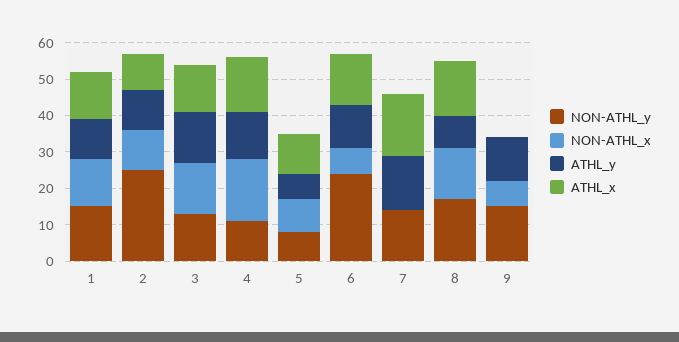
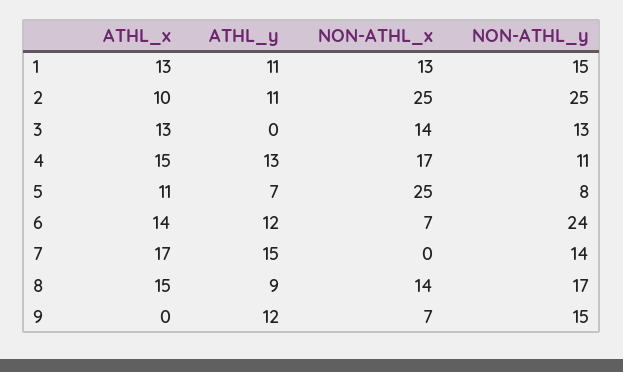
  {
    "NON-ATHL_y": {
      "1": 15,
      "2": 25,
      "3": 13,
      "4": 11,
      "5": 8,
      "6": 24,
      "7": 14,
      "8": 17,
      "9": 15
    },
    "NON-ATHL_x": {
      "1": 13,
-     "2": 10,
+     "2": 25,
      "3": 14,
      "4": 17,
-     "5": 10,
+     "5": 25,
      "6": 7,
      "7": 0,
      "8": 14,
      "9": 7
    },
    "ATHL_y": {
      "1": 11,
      "2": 11,
-     "3": 15,
+     "3": 0,
      "4": 13,
      "5": 7,
      "6": 12,
      "7": 15,
      "8": 9,
      "9": 12
    },
    "ATHL_x": {
      "1": 13,
      "2": 10,
      "3": 13,
      "4": 15,
      "5": 11,
      "6": 14,
      "7": 17,
      "8": 15,
      "9": 0
    }
  }

